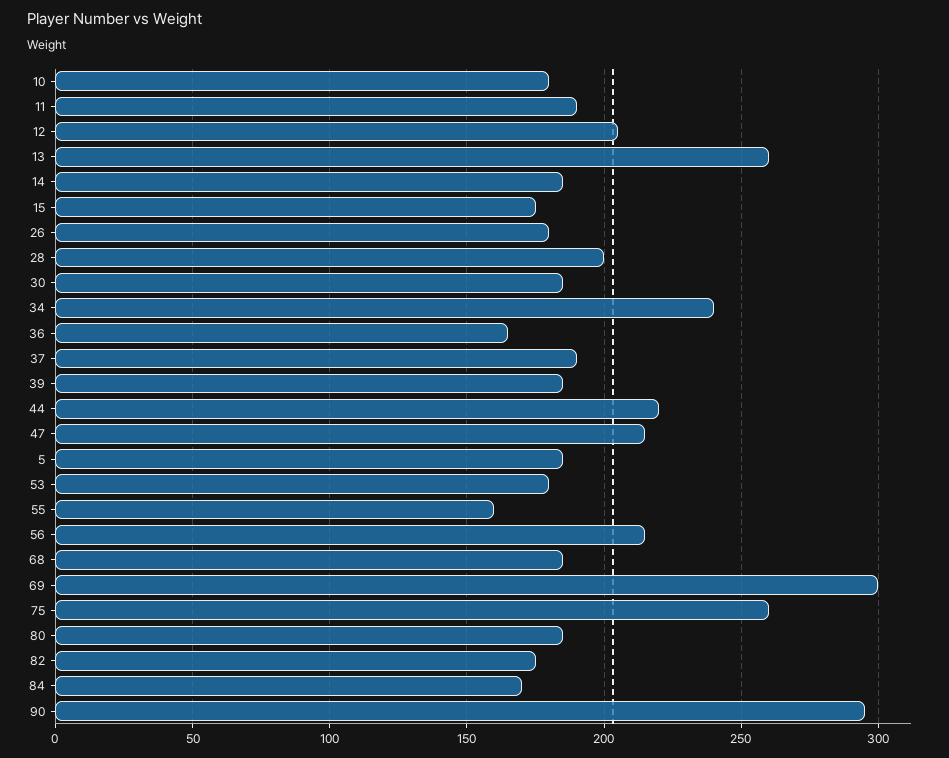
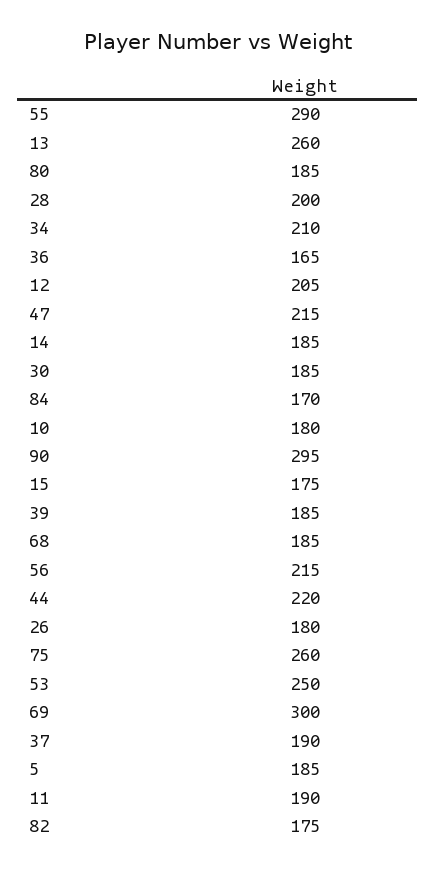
  {
    "10": 180,
    "11": 190,
    "12": 205,
    "13": 260,
    "14": 185,
    "15": 175,
    "26": 180,
    "28": 200,
    "30": 185,
-   "34": 240,
+   "34": 210,
    "36": 165,
    "37": 190,
    "39": 185,
    "44": 220,
    "47": 215,
    "5": 185,
-   "53": 180,
+   "53": 250,
-   "55": 160,
+   "55": 290,
    "56": 215,
    "68": 185,
    "69": 300,
    "75": 260,
    "80": 185,
    "82": 175,
    "84": 170,
    "90": 295
  }

